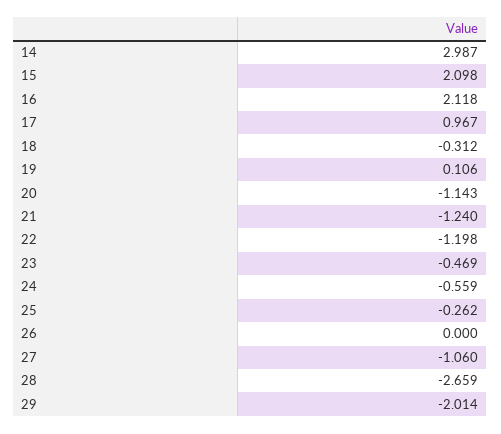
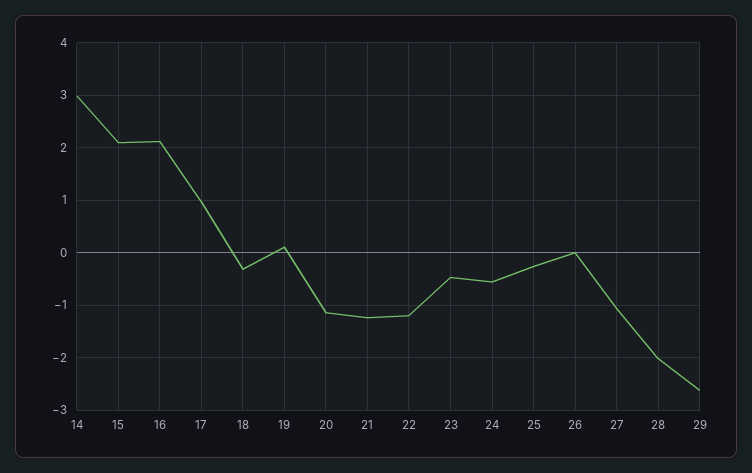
  {
    "14": 2.987,
    "15": 2.098,
    "16": 2.118,
    "17": 0.967,
    "18": -0.312,
    "19": 0.106,
    "20": -1.143,
    "21": -1.24,
    "22": -1.198,
    "23": -0.469,
    "24": -0.559,
    "25": -0.262,
    "26": 0,
    "27": -1.06,
-   "28": -2.659,
+   "28": -2,
-   "29": -2.014
+   "29": -2.6
  }

